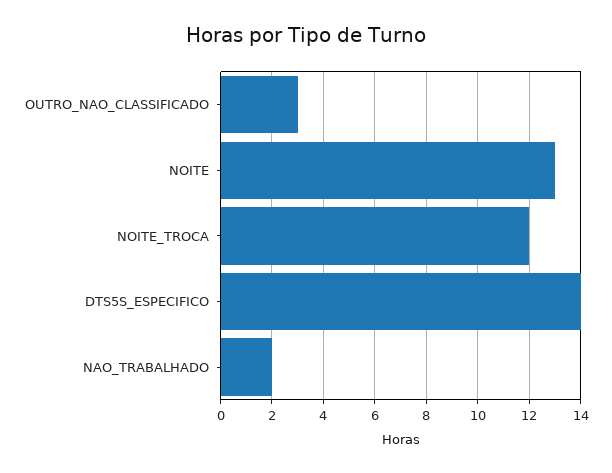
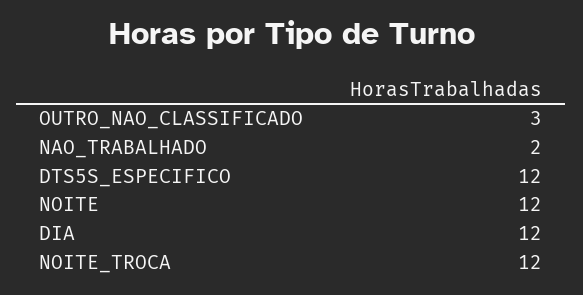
  {
    "OUTRO_NAO_CLASSIFICADO": 3,
-   "NOITE": 13,
+   "NOITE": 12,
    "NOITE_TROCA": 12,
-   "DTS5S_ESPECIFICO": 14,
+   "DTS5S_ESPECIFICO": 12,
-   "NAO_TRABALHADO": 2
+   "NAO_TRABALHADO": 2,
+   "DIA": 12
  }

